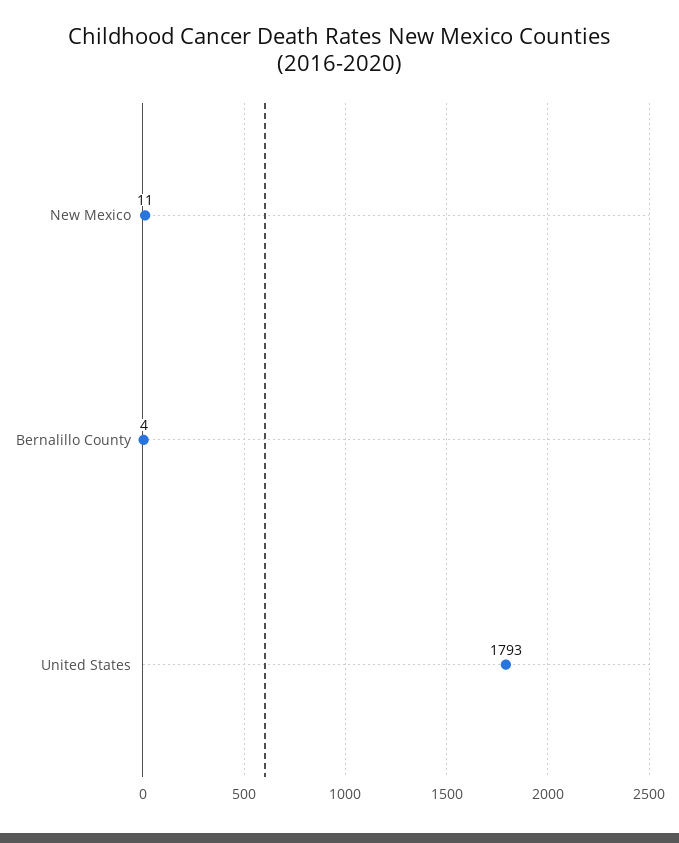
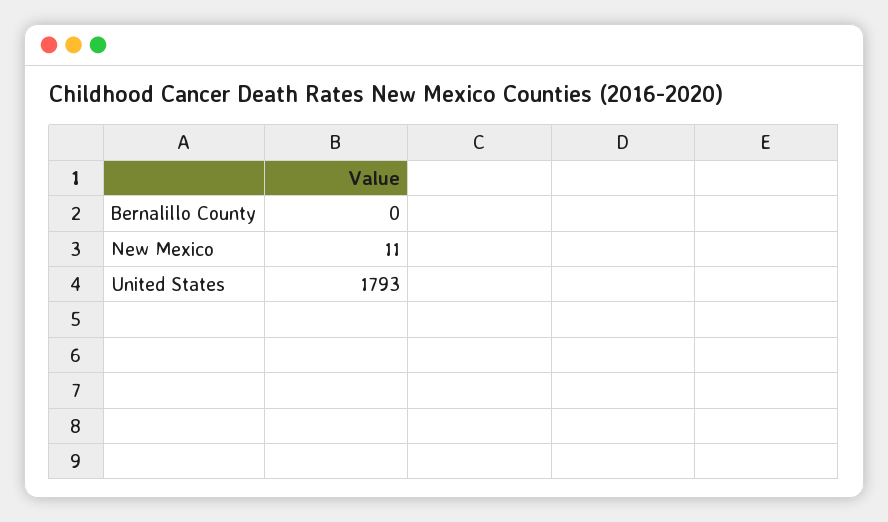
  {
    "New Mexico": 11,
-   "Bernalillo County": 4,
+   "Bernalillo County": 0,
    "United States": 1793
  }

